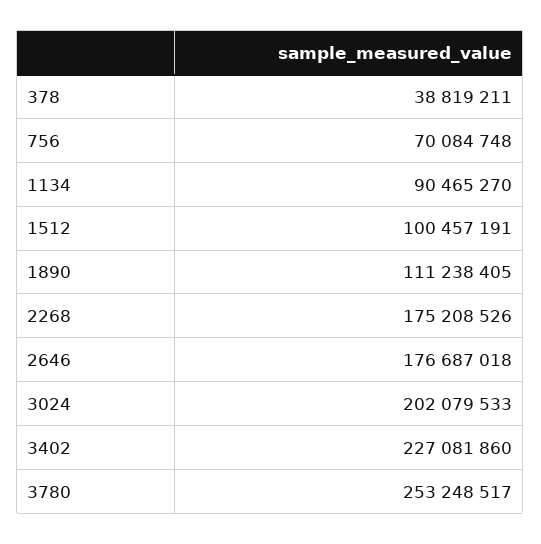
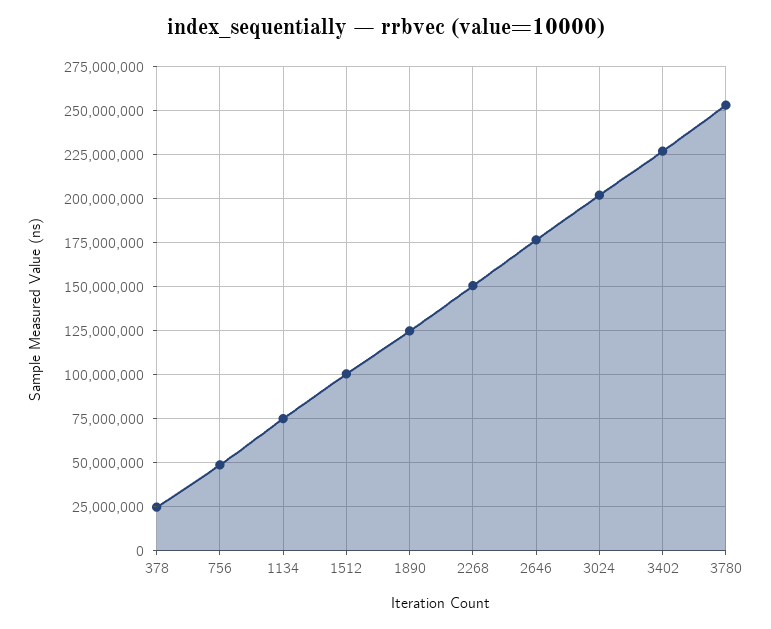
  {
-   "378": 38819211,
+   "378": 25000000,
-   "756": 70084748,
+   "756": 50000000,
-   "1134": 90465270,
+   "1134": 75000000,
    "1512": 100457191,
-   "1890": 111238405,
+   "1890": 125000000,
-   "2268": 175208526,
+   "2268": 150000000,
    "2646": 176687018,
    "3024": 202079533,
    "3402": 227081860,
    "3780": 253248517
  }

